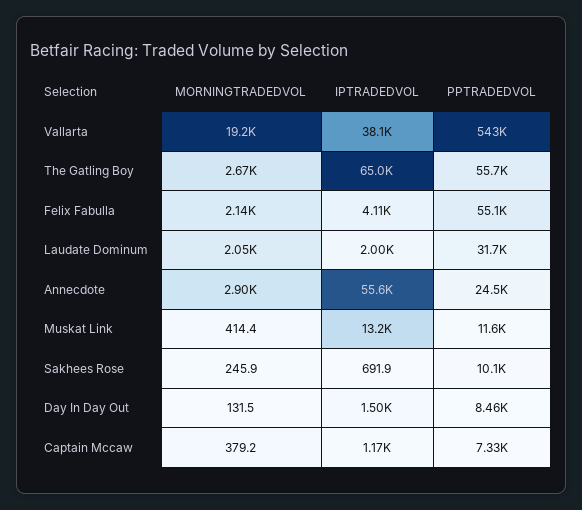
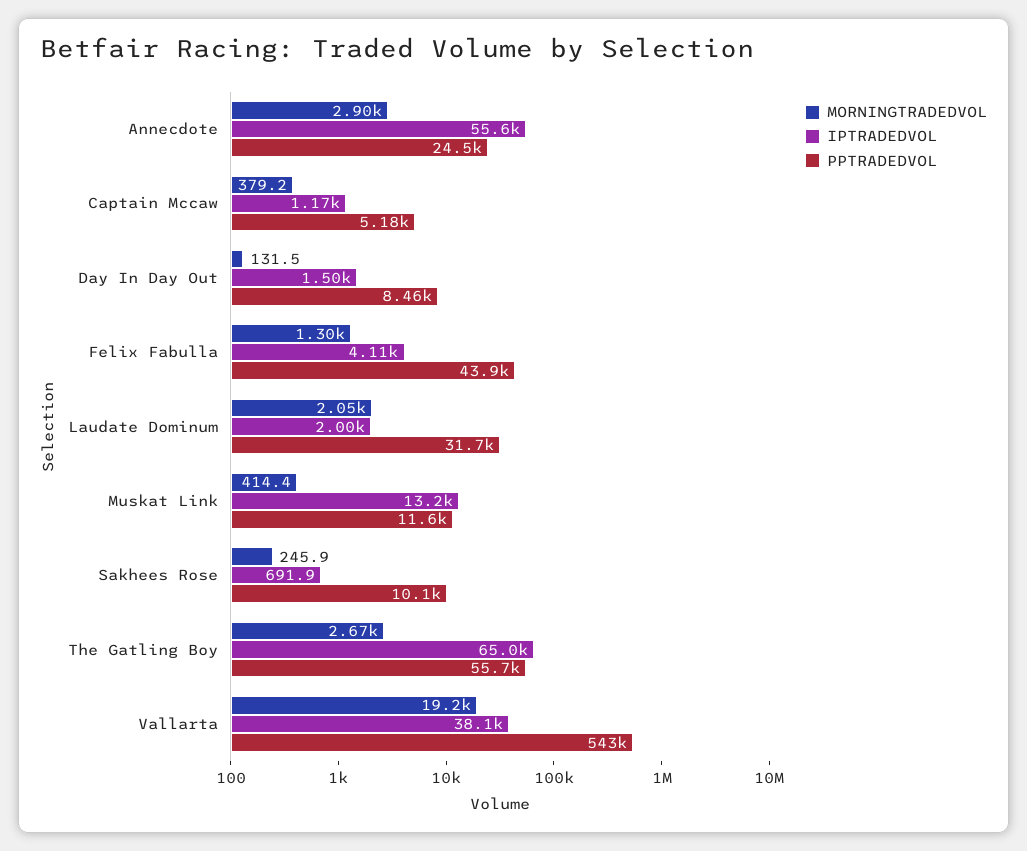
  {
    "MORNINGTRADEDVOL": {
      "Vallarta": 19200,
      "The Gatling Boy": 2670,
-     "Felix Fabulla": 2140,
+     "Felix Fabulla": 1300,
      "Laudate Dominum": 2050,
      "Annecdote": 2900,
      "Muskat Link": 414.4,
      "Sakhees Rose": 245.9,
      "Day In Day Out": 131.5,
      "Captain Mccaw": 379.2
    },
    "IPTRADEDVOL": {
      "Vallarta": 38100,
      "The Gatling Boy": 65000,
      "Felix Fabulla": 4110,
      "Laudate Dominum": 2000,
      "Annecdote": 55600,
      "Muskat Link": 13200,
      "Sakhees Rose": 691.9,
      "Day In Day Out": 1500,
      "Captain Mccaw": 1170
    },
    "PPTRADEDVOL": {
      "Vallarta": 543000,
      "The Gatling Boy": 55700,
-     "Felix Fabulla": 55100,
+     "Felix Fabulla": 43900,
      "Laudate Dominum": 31700,
      "Annecdote": 24500,
      "Muskat Link": 11600,
      "Sakhees Rose": 10100,
      "Day In Day Out": 8460,
-     "Captain Mccaw": 7330
+     "Captain Mccaw": 5180
    }
  }

